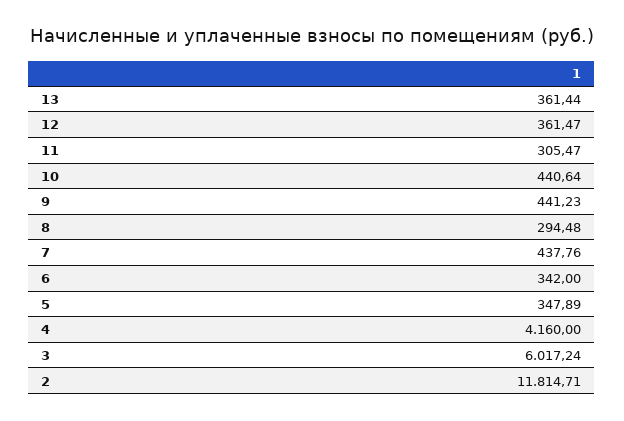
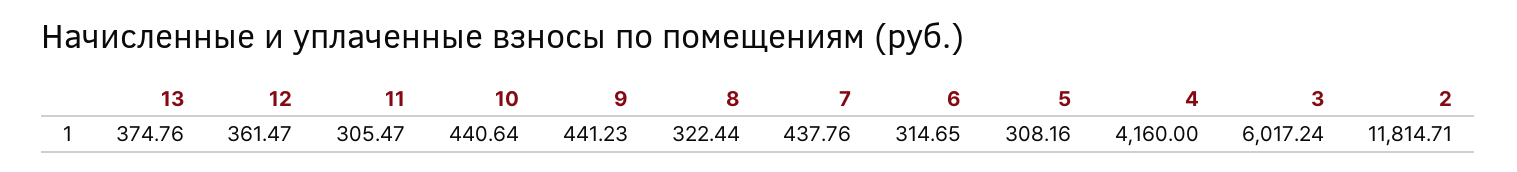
  {
-   "13": 361.44,
+   "13": 374.76,
    "12": 361.47,
    "11": 305.47,
    "10": 440.64,
    "9": 441.23,
-   "8": 294.48,
+   "8": 322.44,
    "7": 437.76,
-   "6": 342,
+   "6": 314.65,
-   "5": 347.89,
+   "5": 308.16,
    "4": 4160,
    "3": 6017.24,
    "2": 11814.71
  }

